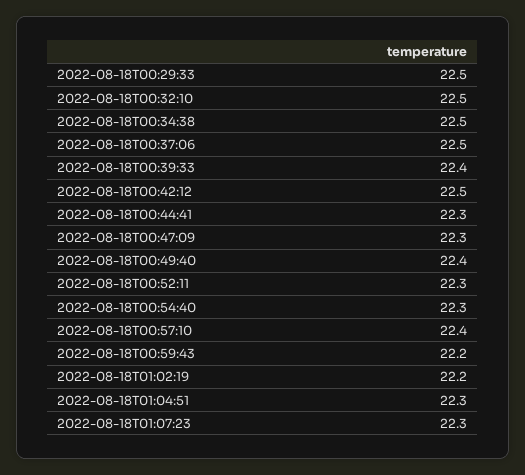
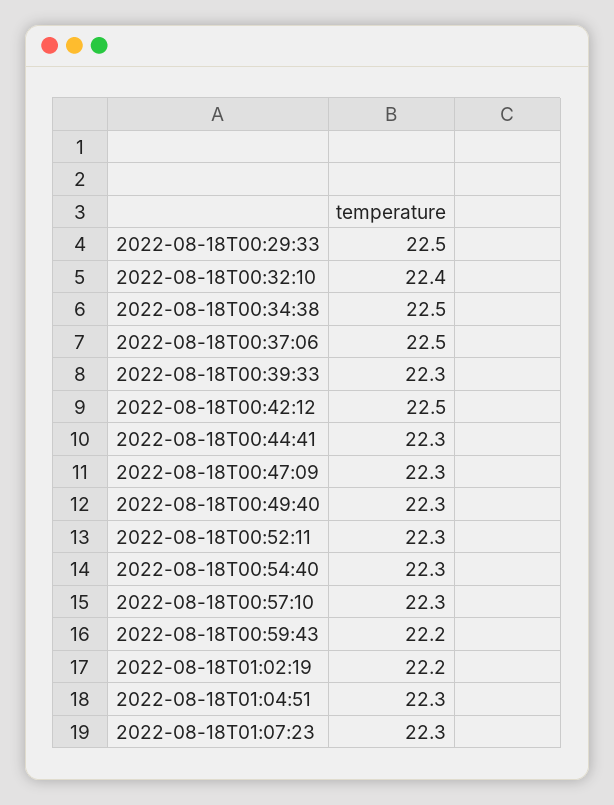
  {
    "2022-08-18T00:29:33": 22.5,
-   "2022-08-18T00:32:10": 22.5,
+   "2022-08-18T00:32:10": 22.4,
    "2022-08-18T00:34:38": 22.5,
    "2022-08-18T00:37:06": 22.5,
-   "2022-08-18T00:39:33": 22.4,
+   "2022-08-18T00:39:33": 22.3,
    "2022-08-18T00:42:12": 22.5,
    "2022-08-18T00:44:41": 22.3,
    "2022-08-18T00:47:09": 22.3,
-   "2022-08-18T00:49:40": 22.4,
+   "2022-08-18T00:49:40": 22.3,
    "2022-08-18T00:52:11": 22.3,
    "2022-08-18T00:54:40": 22.3,
-   "2022-08-18T00:57:10": 22.4,
+   "2022-08-18T00:57:10": 22.3,
    "2022-08-18T00:59:43": 22.2,
    "2022-08-18T01:02:19": 22.2,
    "2022-08-18T01:04:51": 22.3,
    "2022-08-18T01:07:23": 22.3
  }

